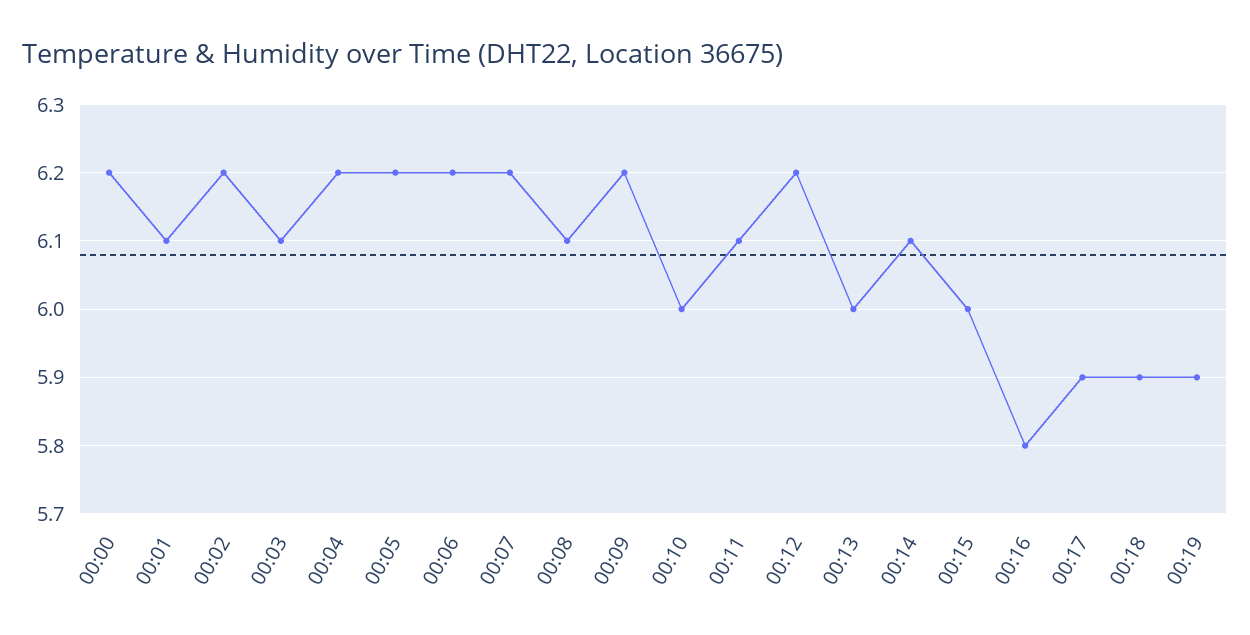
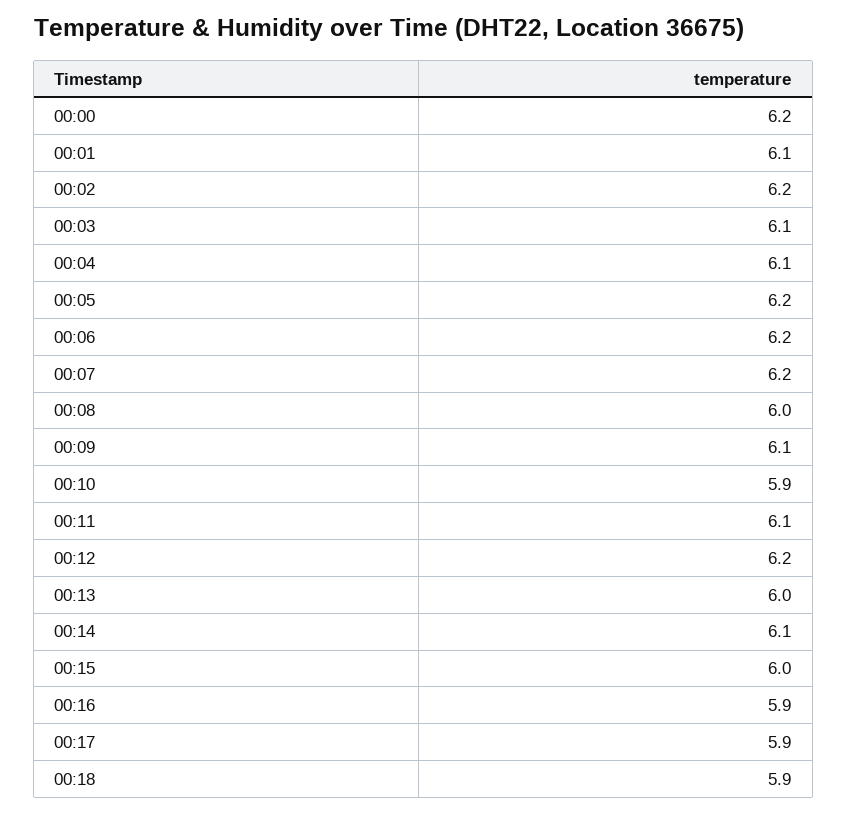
  {
    "00:00": 6.2,
    "00:01": 6.1,
    "00:02": 6.2,
    "00:03": 6.1,
-   "00:04": 6.2,
+   "00:04": 6.1,
    "00:05": 6.2,
    "00:06": 6.2,
    "00:07": 6.2,
-   "00:08": 6.1,
+   "00:08": 6,
-   "00:09": 6.2,
+   "00:09": 6.1,
-   "00:10": 6,
+   "00:10": 5.9,
    "00:11": 6.1,
    "00:12": 6.2,
    "00:13": 6,
    "00:14": 6.1,
    "00:15": 6,
-   "00:16": 5.8,
+   "00:16": 5.9,
    "00:17": 5.9,
-   "00:18": 5.9,
+   "00:18": 5.9
-   "00:19": 5.9
  }

